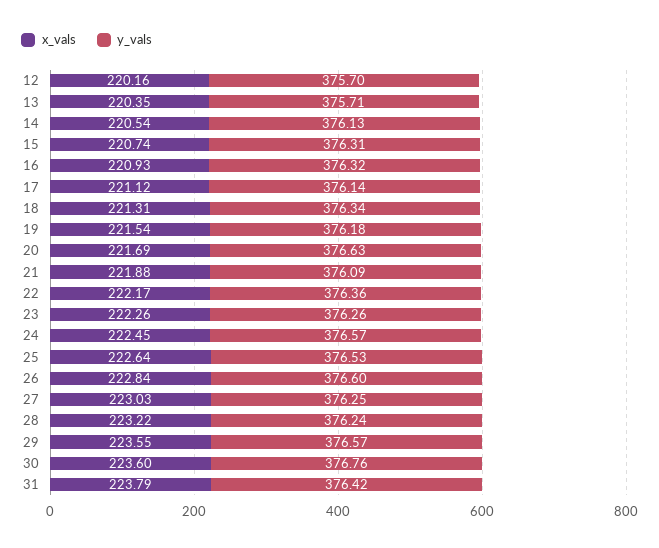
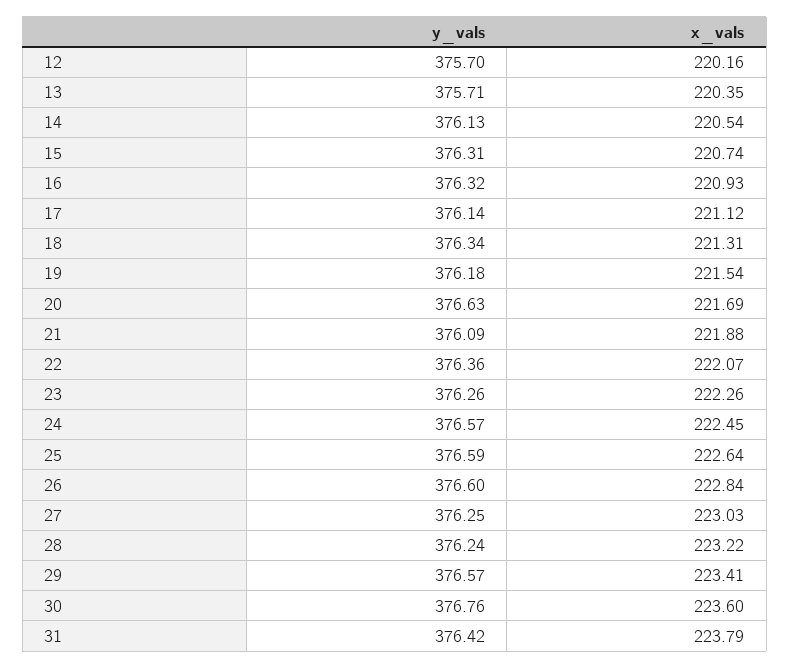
  {
    "x_vals": {
      "12": 220.16,
      "13": 220.35,
      "14": 220.54,
      "15": 220.74,
      "16": 220.93,
      "17": 221.12,
      "18": 221.31,
      "19": 221.54,
      "20": 221.69,
      "21": 221.88,
-     "22": 222.17,
+     "22": 222.07,
      "23": 222.26,
      "24": 222.45,
      "25": 222.64,
      "26": 222.84,
      "27": 223.03,
      "28": 223.22,
-     "29": 223.55,
+     "29": 223.41,
      "30": 223.6,
      "31": 223.79
    },
    "y_vals": {
      "12": 375.7,
      "13": 375.71,
      "14": 376.13,
      "15": 376.31,
      "16": 376.32,
      "17": 376.14,
      "18": 376.34,
      "19": 376.18,
      "20": 376.63,
      "21": 376.09,
      "22": 376.36,
      "23": 376.26,
      "24": 376.57,
-     "25": 376.53,
+     "25": 376.59,
      "26": 376.6,
      "27": 376.25,
      "28": 376.24,
      "29": 376.57,
      "30": 376.76,
      "31": 376.42
    }
  }

